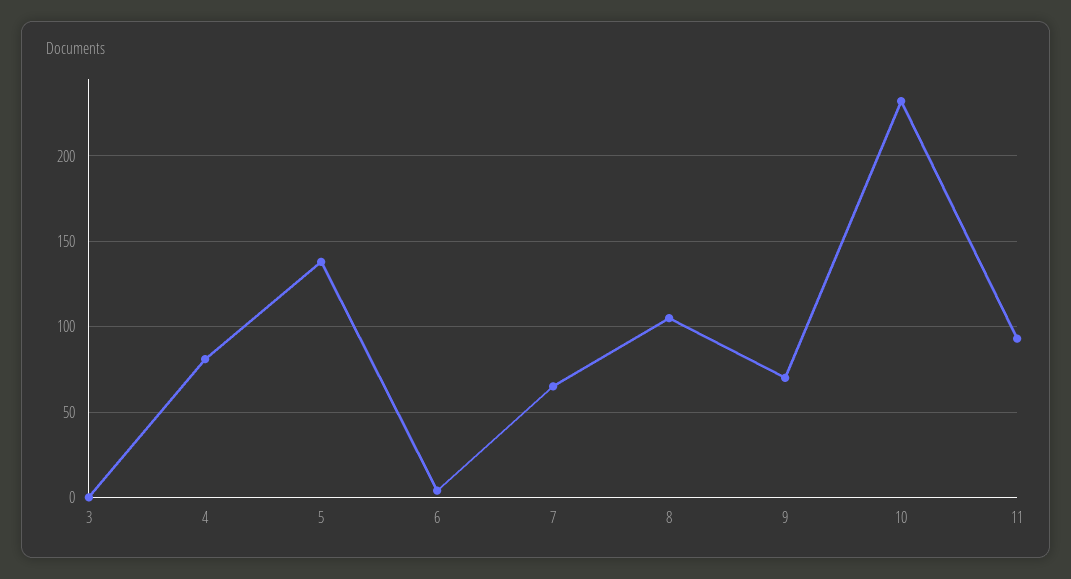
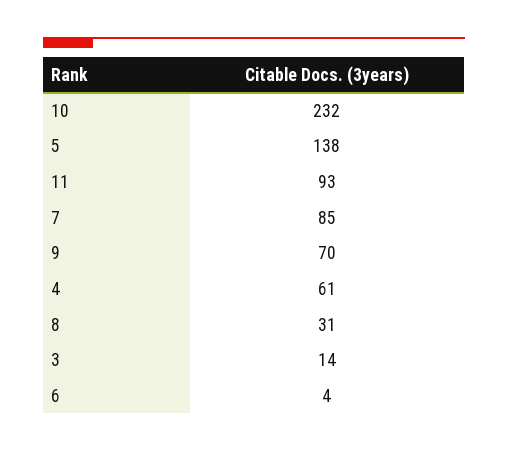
  {
-   "3": 0,
+   "3": 14,
-   "4": 80,
+   "4": 61,
    "5": 138,
    "6": 4,
-   "7": 65,
+   "7": 85,
-   "8": 105,
+   "8": 31,
    "9": 70,
    "10": 232,
    "11": 93
  }

